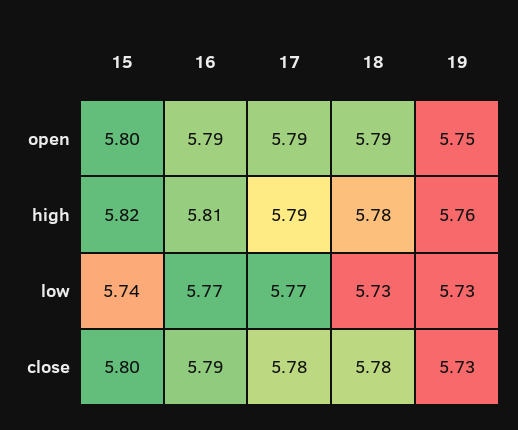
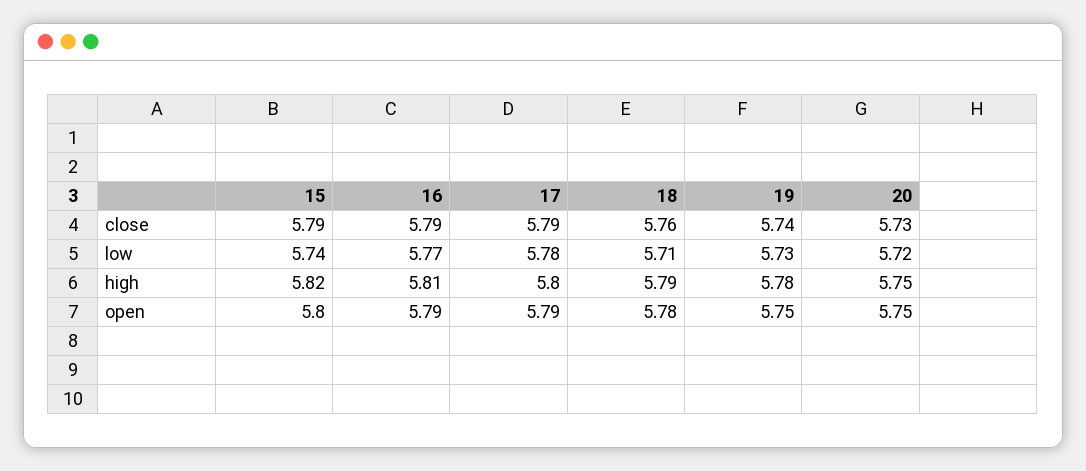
  {
    "15": {
      "open": 5.8,
      "high": 5.82,
      "low": 5.74,
-     "close": 5.8
+     "close": 5.79
    },
    "16": {
      "open": 5.79,
      "high": 5.81,
      "low": 5.77,
      "close": 5.79
    },
    "17": {
      "open": 5.79,
-     "high": 5.79,
+     "high": 5.8,
-     "low": 5.77,
+     "low": 5.78,
-     "close": 5.78
+     "close": 5.79
    },
    "18": {
-     "open": 5.79,
+     "open": 5.78,
-     "high": 5.78,
+     "high": 5.79,
-     "low": 5.73,
+     "low": 5.71,
-     "close": 5.78
+     "close": 5.76
    },
    "19": {
      "open": 5.75,
-     "high": 5.76,
+     "high": 5.78,
      "low": 5.73,
-     "close": 5.73
+     "close": 5.74
-   }
+   },
+   "20": {
+     "close": 5.73,
+     "low": 5.72,
+     "high": 5.75,
+     "open": 5.75
+   }
  }

